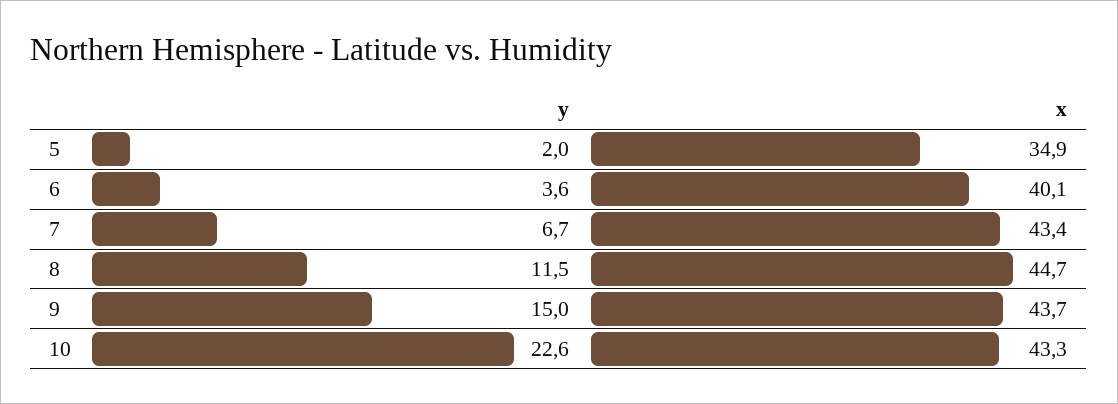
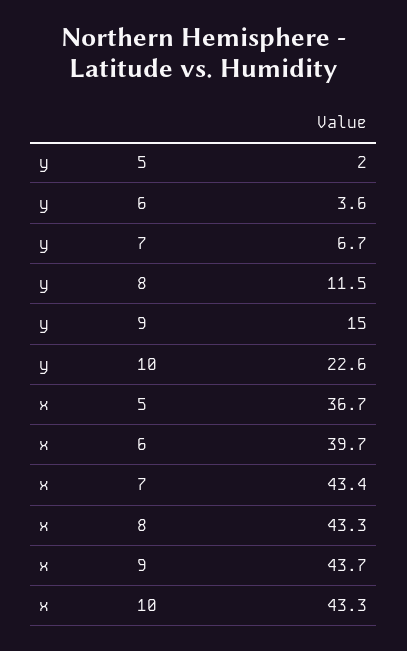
  {
    "y": {
      "5": 2,
      "6": 3.6,
      "7": 6.7,
      "8": 11.5,
      "9": 15,
      "10": 22.6
    },
    "x": {
-     "5": 34.9,
+     "5": 36.7,
-     "6": 40.1,
+     "6": 39.7,
      "7": 43.4,
-     "8": 44.7,
+     "8": 43.3,
      "9": 43.7,
      "10": 43.3
    }
  }

